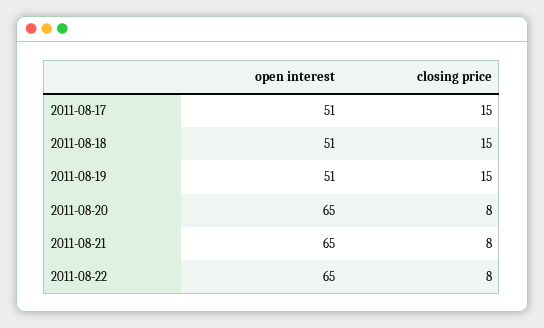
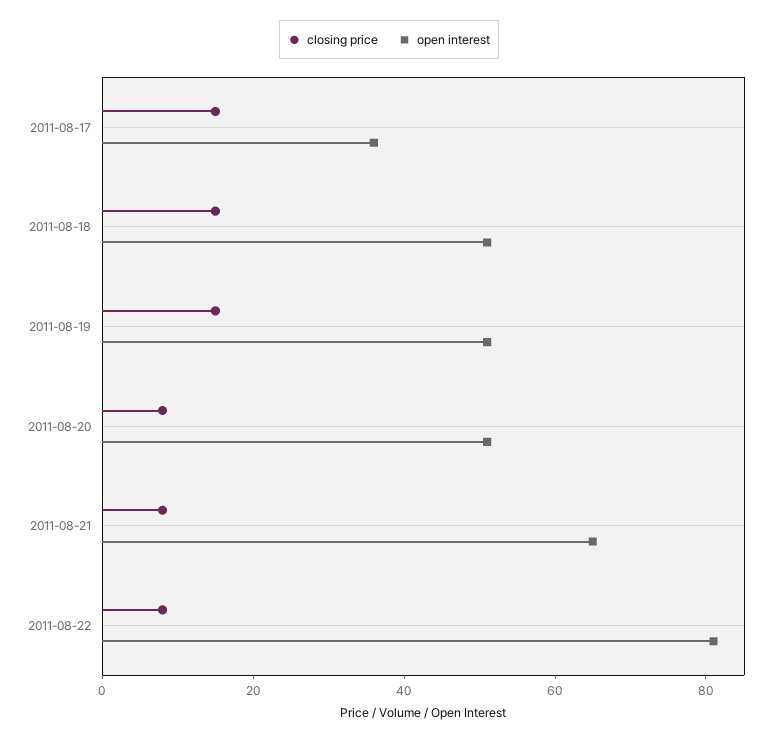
  {
    "open interest": {
-     "2011-08-17": 51,
+     "2011-08-17": 35,
      "2011-08-18": 51,
      "2011-08-19": 51,
-     "2011-08-20": 65,
+     "2011-08-20": 50,
      "2011-08-21": 65,
-     "2011-08-22": 65
+     "2011-08-22": 80
    },
    "closing price": {
      "2011-08-17": 15,
      "2011-08-18": 15,
      "2011-08-19": 15,
      "2011-08-20": 8,
      "2011-08-21": 8,
      "2011-08-22": 8
    }
  }

